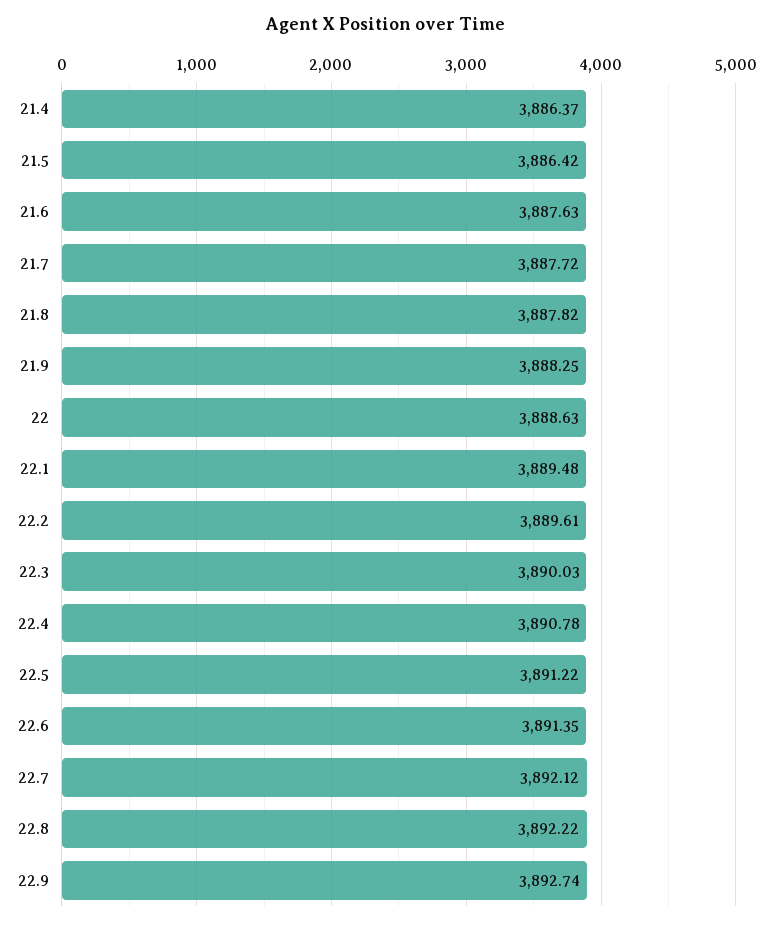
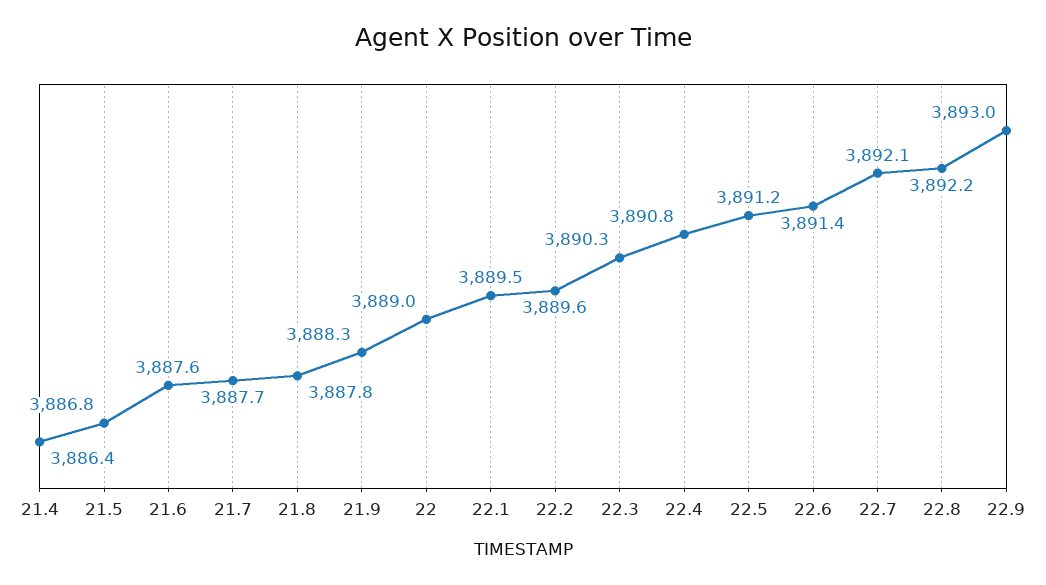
  {
    "21.4": 3886.37,
-   "21.5": 3886.42,
+   "21.5": 3886.8,
    "21.6": 3887.63,
    "21.7": 3887.72,
    "21.8": 3887.82,
    "21.9": 3888.25,
-   "22": 3888.63,
+   "22": 3889,
    "22.1": 3889.48,
    "22.2": 3889.61,
-   "22.3": 3890.03,
+   "22.3": 3890.3,
    "22.4": 3890.78,
    "22.5": 3891.22,
    "22.6": 3891.35,
    "22.7": 3892.12,
    "22.8": 3892.22,
-   "22.9": 3892.74
+   "22.9": 3893
  }

